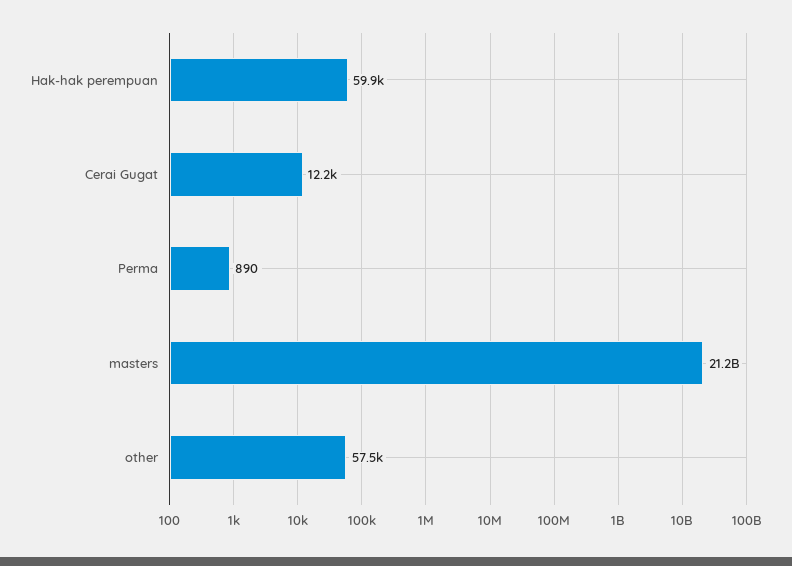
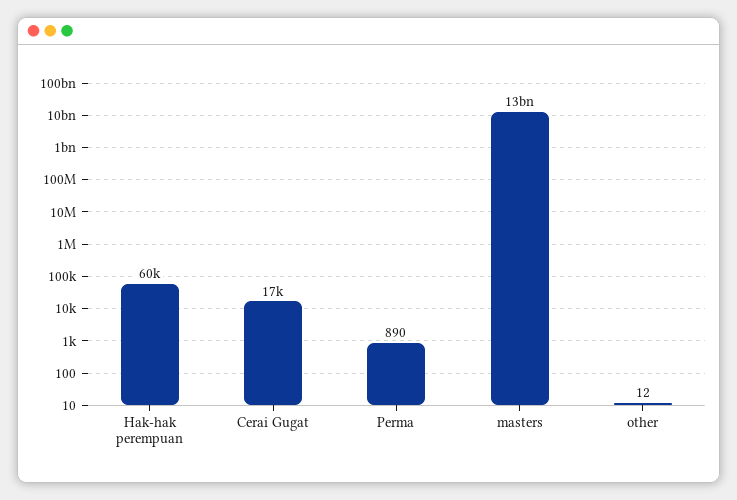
  {
    "Hak-hak perempuan": 59900,
-   "Cerai Gugat": 12200,
+   "Cerai Gugat": 17000,
    "Perma": 890,
-   "masters": 21200000000,
+   "masters": 13000000000,
-   "other": 57500
+   "other": 12
  }

